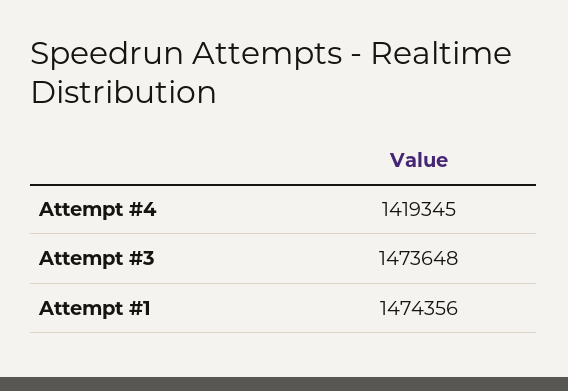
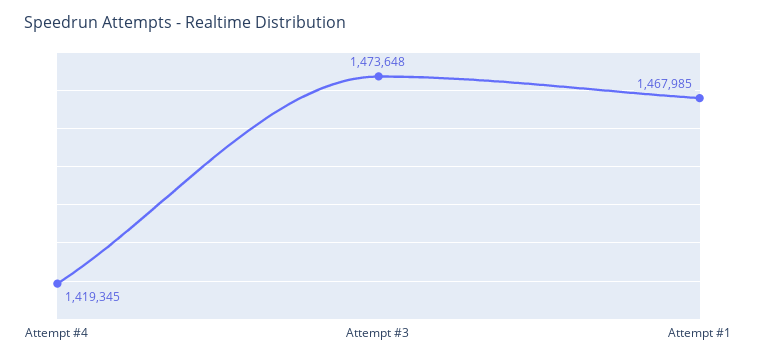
  {
    "Attempt #4": 1419345,
    "Attempt #3": 1473648,
-   "Attempt #1": 1474356
+   "Attempt #1": 1467985
  }

